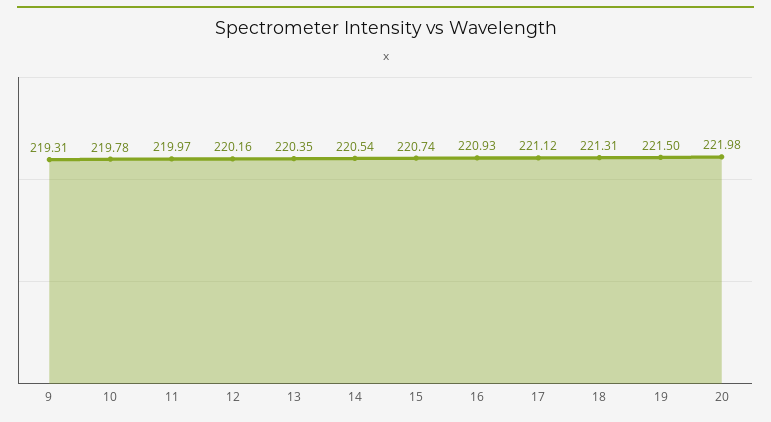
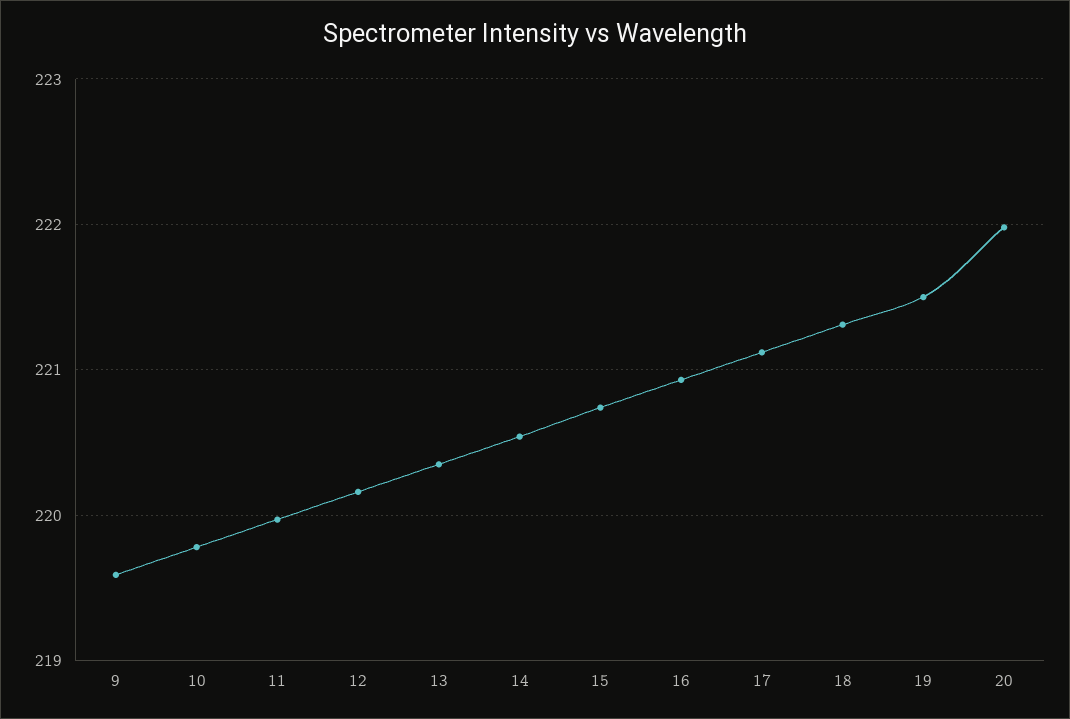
  {
-   "9": 219.31,
+   "9": 219.6,
    "10": 219.78,
    "11": 219.97,
    "12": 220.16,
    "13": 220.35,
    "14": 220.54,
    "15": 220.74,
    "16": 220.93,
    "17": 221.12,
    "18": 221.31,
    "19": 221.5,
    "20": 221.98
  }

